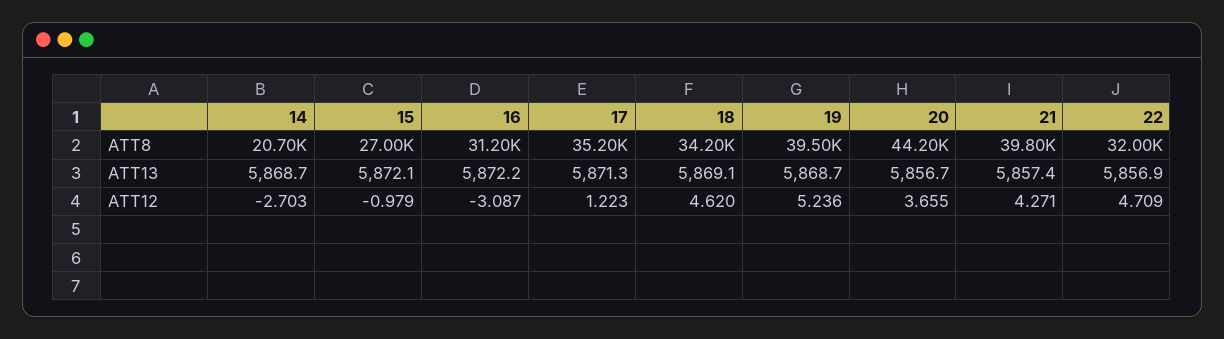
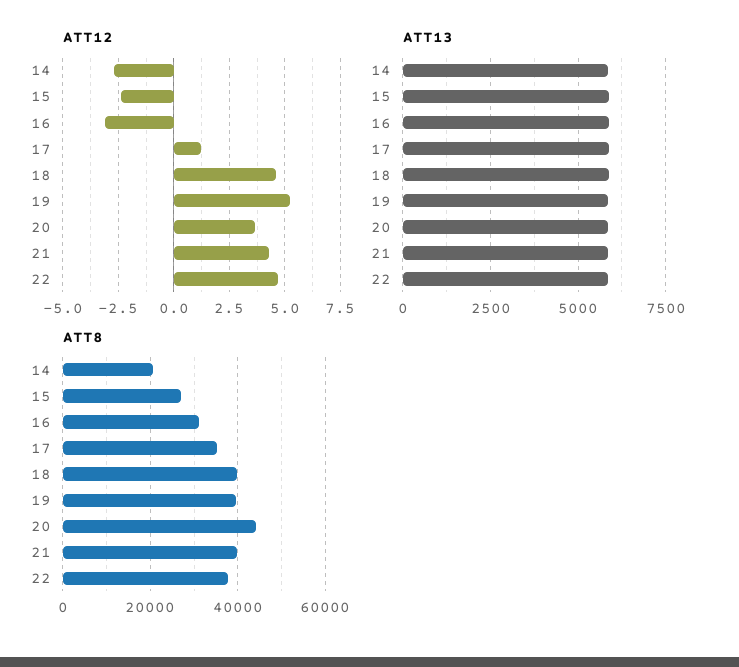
  {
    "ATT8": {
      "14": 20700,
      "15": 27000,
      "16": 31200,
      "17": 35200,
-     "18": 34200,
+     "18": 40000,
      "19": 39500,
      "20": 44200,
      "21": 39800,
-     "22": 32000
+     "22": 38000
    },
    "ATT13": {
      "14": 5868.7,
      "15": 5872.1,
      "16": 5872.2,
      "17": 5871.3,
      "18": 5869.1,
      "19": 5868.7,
      "20": 5856.7,
      "21": 5857.4,
      "22": 5856.9
    },
    "ATT12": {
      "14": -2.703,
-     "15": -0.979,
+     "15": -2.5,
      "16": -3.087,
      "17": 1.223,
      "18": 4.62,
      "19": 5.236,
      "20": 3.655,
      "21": 4.271,
      "22": 4.709
    }
  }

